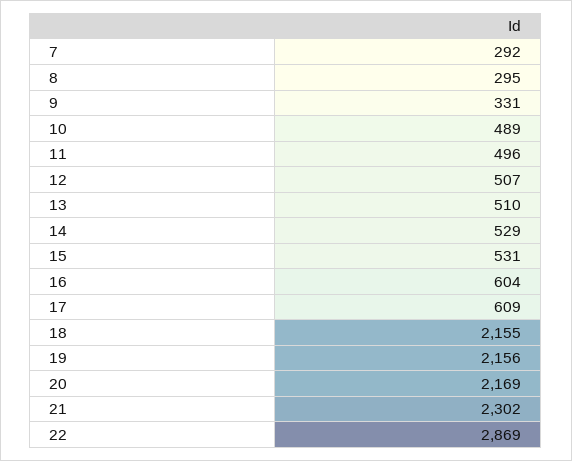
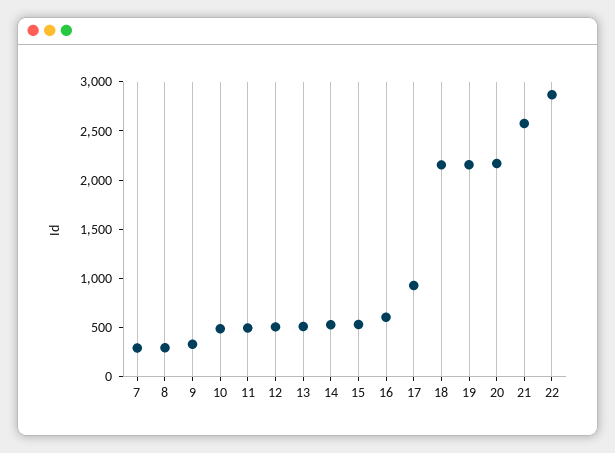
  {
    "7": 292,
    "8": 295,
    "9": 331,
    "10": 489,
    "11": 496,
    "12": 507,
    "13": 510,
    "14": 529,
    "15": 531,
    "16": 604,
-   "17": 609,
+   "17": 900,
    "18": 2155,
    "19": 2156,
    "20": 2169,
-   "21": 2302,
+   "21": 2600,
    "22": 2869
  }

